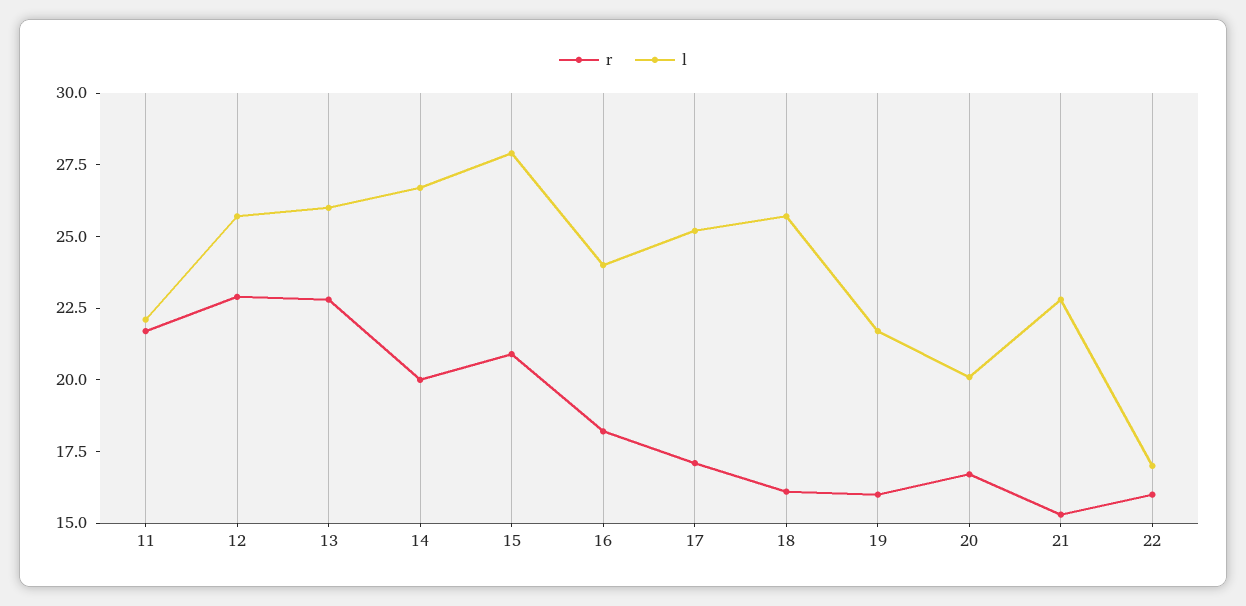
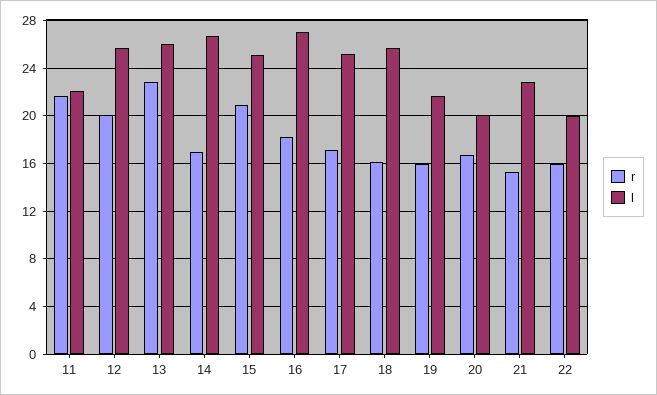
  {
    "r": {
      "11": 21.5,
-     "12": 23,
+     "12": 20,
      "13": 23,
-     "14": 20,
+     "14": 17,
      "15": 21,
      "16": 18,
      "17": 17,
      "18": 16,
      "19": 16,
      "20": 16.5,
      "21": 15.5,
      "22": 16
    },
    "l": {
      "11": 22,
      "12": 25.5,
      "13": 26,
      "14": 26.5,
-     "15": 28,
+     "15": 25,
-     "16": 24,
+     "16": 27,
      "17": 25,
      "18": 25.5,
      "19": 21.5,
      "20": 20,
      "21": 23,
-     "22": 17
+     "22": 20
    }
  }

